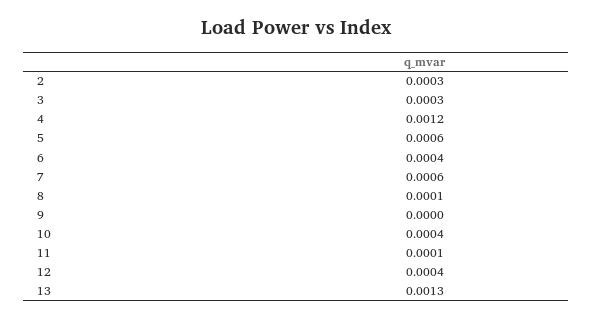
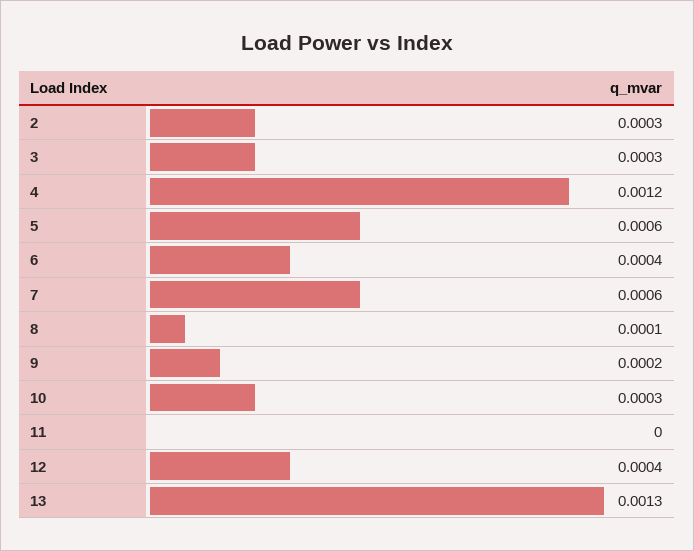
  {
    "2": 0.0003,
    "3": 0.0003,
    "4": 0.0012,
    "5": 0.0006,
    "6": 0.0004,
    "7": 0.0006,
    "8": 0.0001,
-   "9": 0,
+   "9": 0.0002,
-   "10": 0.0004,
+   "10": 0.0003,
-   "11": 0.0001,
+   "11": 0,
    "12": 0.0004,
    "13": 0.0013
  }

